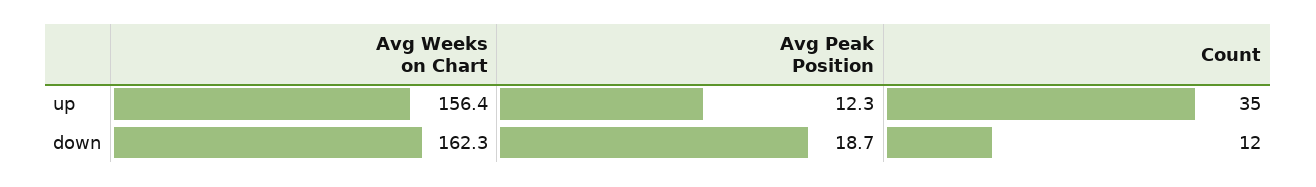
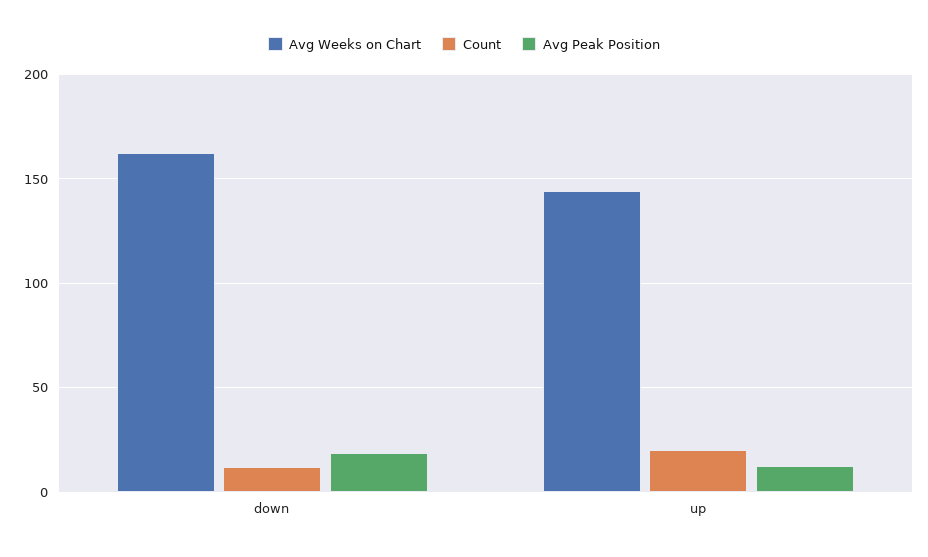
  {
    "Avg Weeks on Chart": {
-     "up": 156.4,
+     "up": 145,
      "down": 162.3
    },
    "Avg Peak Position": {
      "up": 12.3,
      "down": 18.7
    },
    "Count": {
-     "up": 35,
+     "up": 20,
      "down": 12
    }
  }

